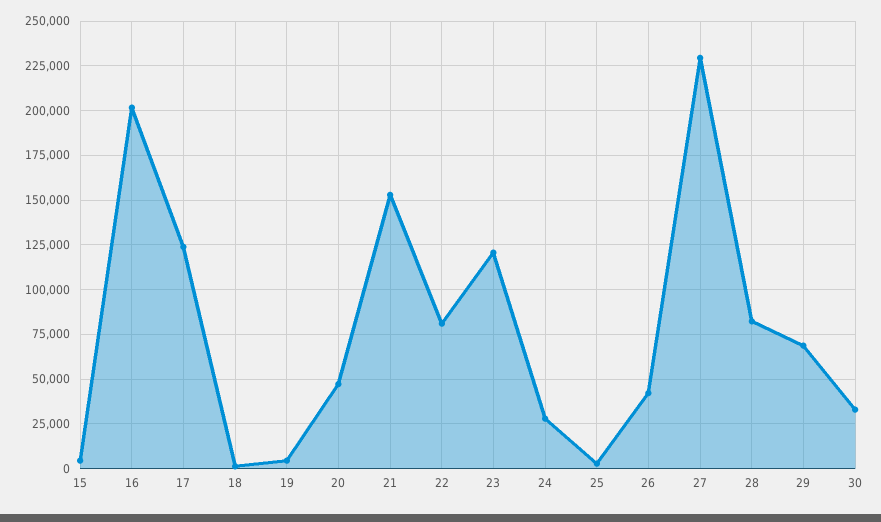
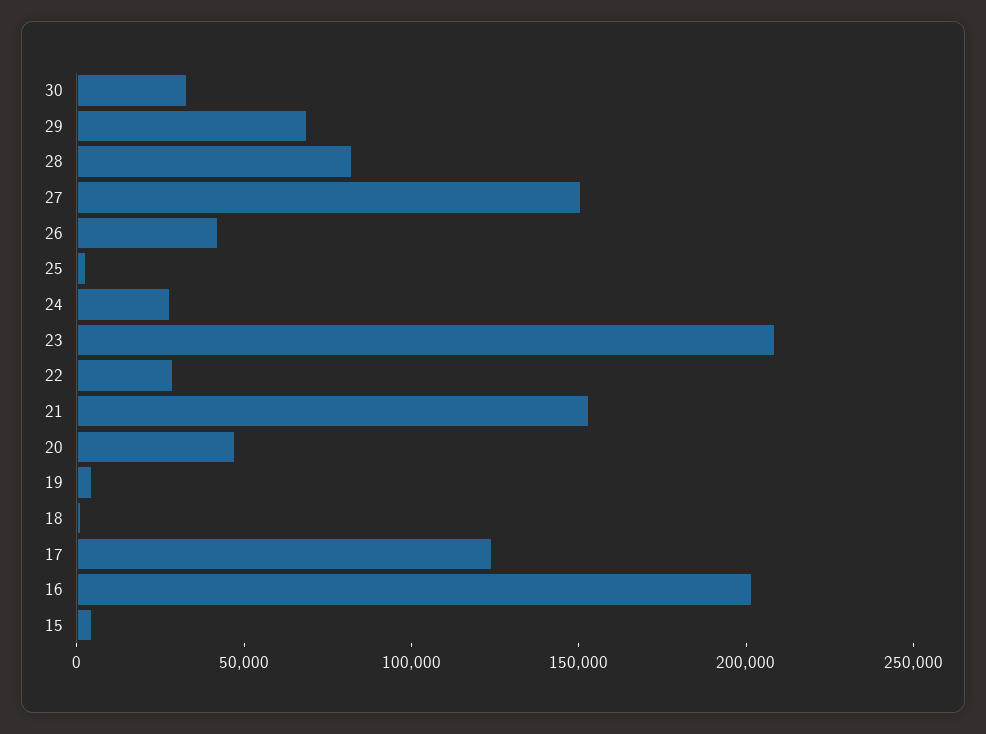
  {
    "15": 5000,
    "16": 200000,
    "17": 125000,
    "18": 0,
    "19": 5000,
    "20": 45000,
    "21": 155000,
-   "22": 80000,
+   "22": 30000,
-   "23": 120000,
+   "23": 210000,
    "24": 30000,
    "25": 5000,
    "26": 40000,
-   "27": 230000,
+   "27": 150000,
    "28": 80000,
    "29": 70000,
    "30": 35000
  }

